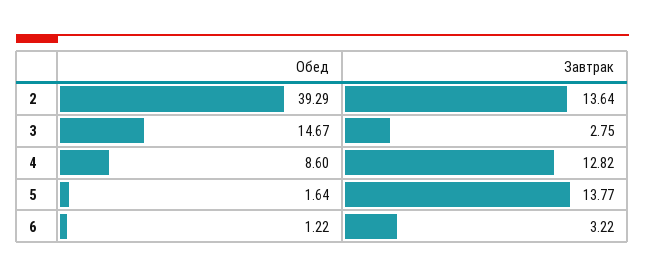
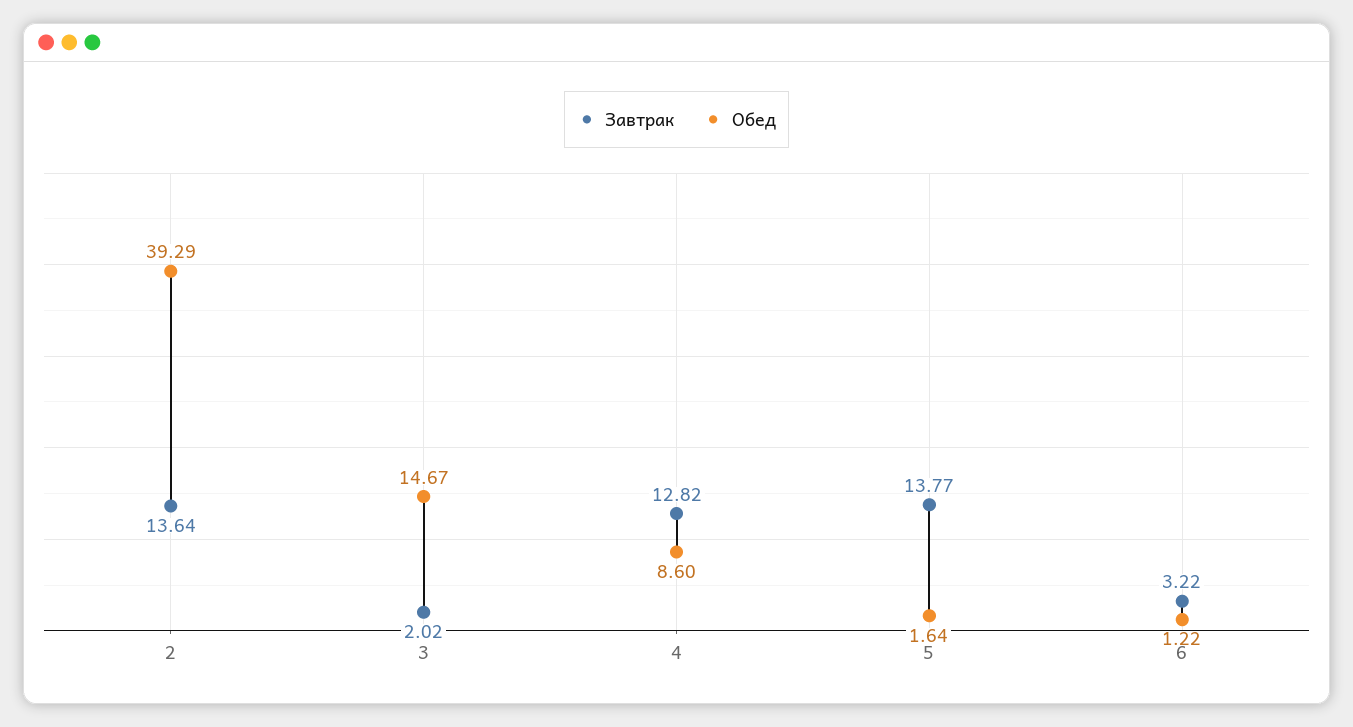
  {
    "Обед": {
      "2": 39.29,
      "3": 14.67,
      "4": 8.6,
      "5": 1.64,
      "6": 1.22
    },
    "Завтрак": {
      "2": 13.64,
-     "3": 2.75,
+     "3": 2.02,
      "4": 12.82,
      "5": 13.77,
      "6": 3.22
    }
  }

